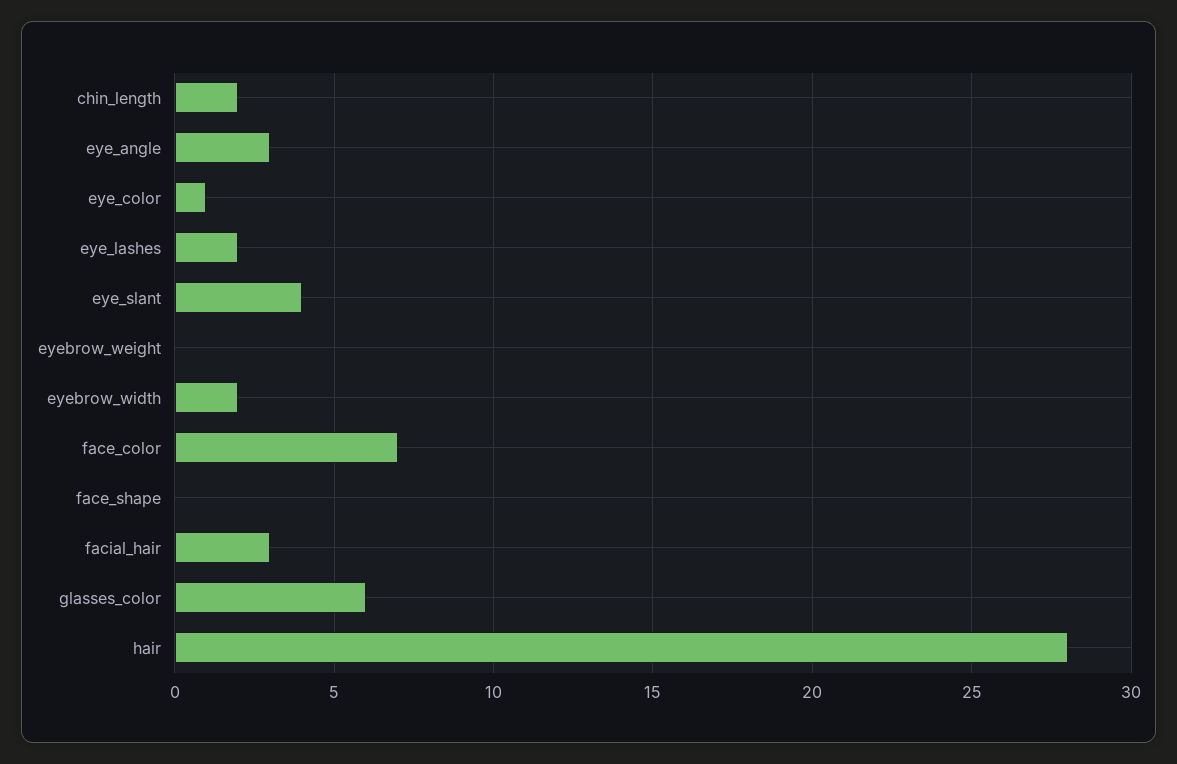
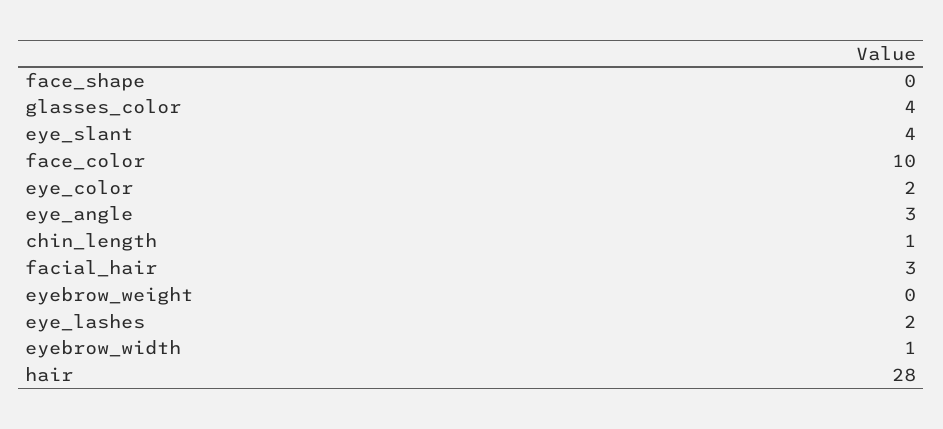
  {
-   "chin_length": 2,
+   "chin_length": 1,
    "eye_angle": 3,
-   "eye_color": 1,
+   "eye_color": 2,
    "eye_lashes": 2,
    "eye_slant": 4,
    "eyebrow_weight": 0,
-   "eyebrow_width": 2,
+   "eyebrow_width": 1,
-   "face_color": 7,
+   "face_color": 10,
    "face_shape": 0,
    "facial_hair": 3,
-   "glasses_color": 6,
+   "glasses_color": 4,
    "hair": 28
  }

